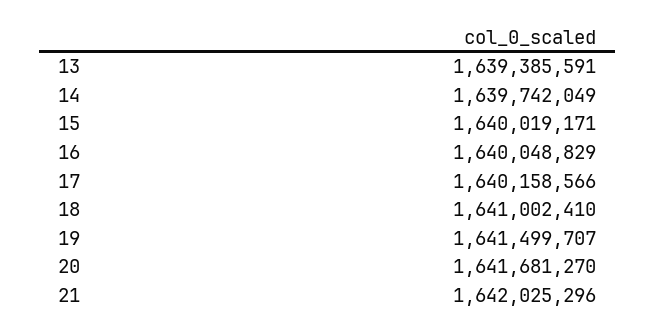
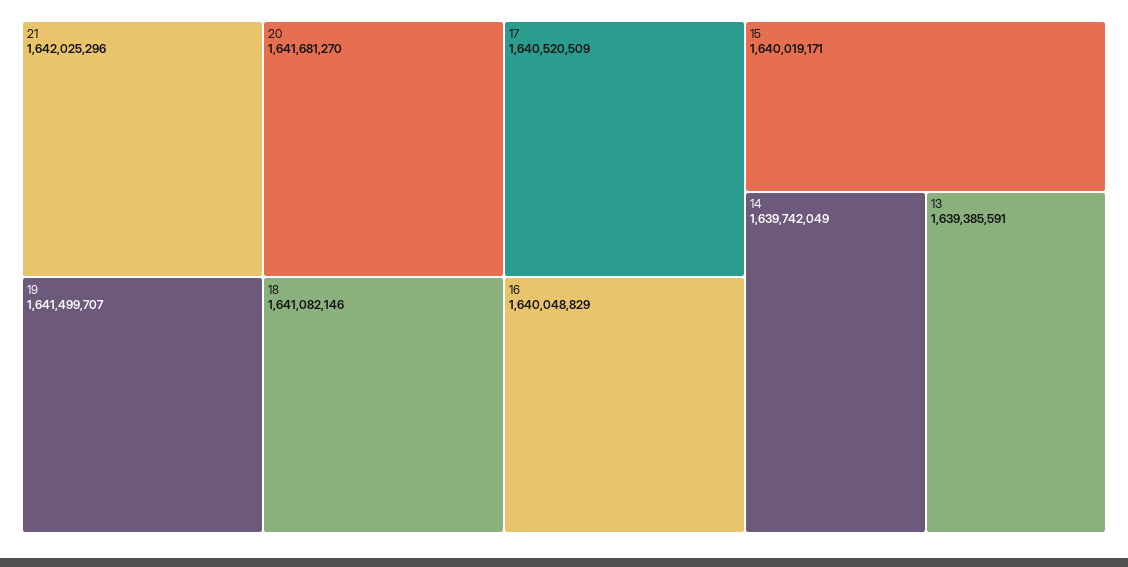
  {
    "13": 1639385591,
    "14": 1639742049,
    "15": 1640019171,
    "16": 1640048829,
-   "17": 1640158566,
+   "17": 1640520509,
-   "18": 1641002410,
+   "18": 1641082146,
    "19": 1641499707,
    "20": 1641681270,
    "21": 1642025296
  }

